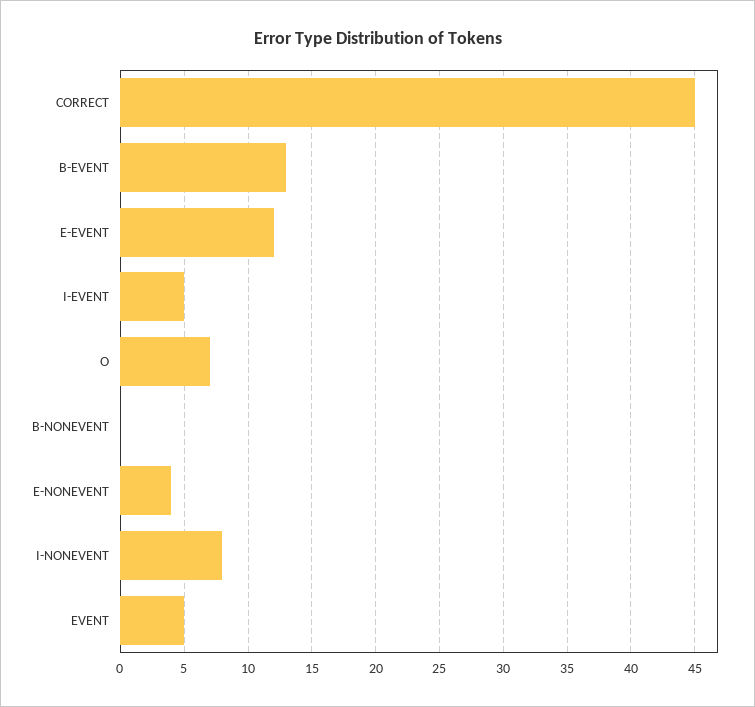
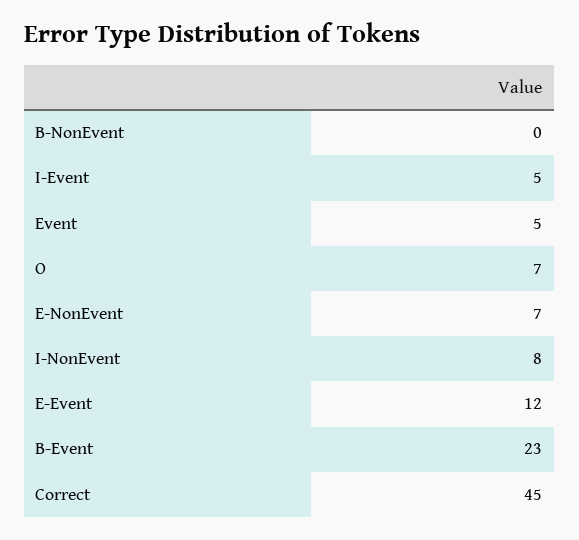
  {
    "CORRECT": 45,
-   "B-EVENT": 13,
+   "B-EVENT": 23,
    "E-EVENT": 12,
    "I-EVENT": 5,
    "O": 7,
    "B-NONEVENT": 0,
-   "E-NONEVENT": 4,
+   "E-NONEVENT": 7,
    "I-NONEVENT": 8,
    "EVENT": 5
  }

